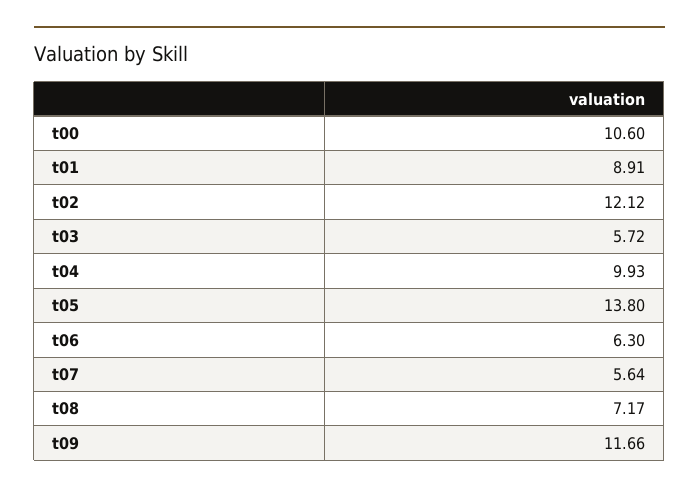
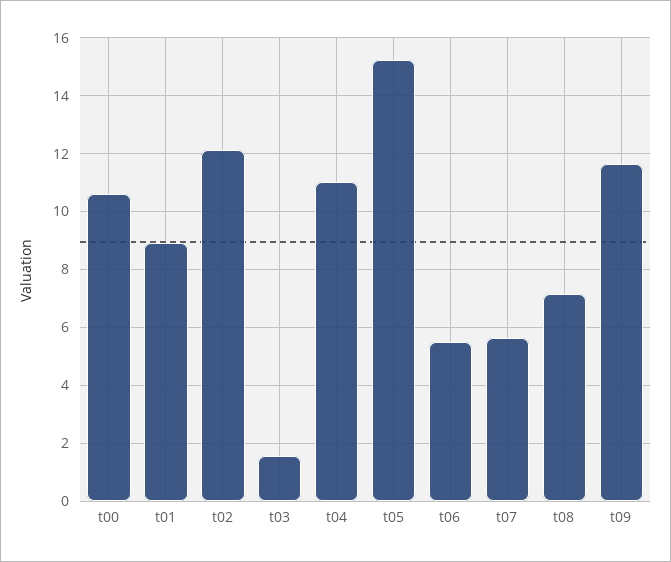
  {
    "t00": 10.6,
    "t01": 8.91,
    "t02": 12.12,
-   "t03": 5.72,
+   "t03": 1.5,
-   "t04": 9.93,
+   "t04": 11,
-   "t05": 13.8,
+   "t05": 15.25,
-   "t06": 6.3,
+   "t06": 5.5,
    "t07": 5.64,
    "t08": 7.17,
    "t09": 11.66
  }

